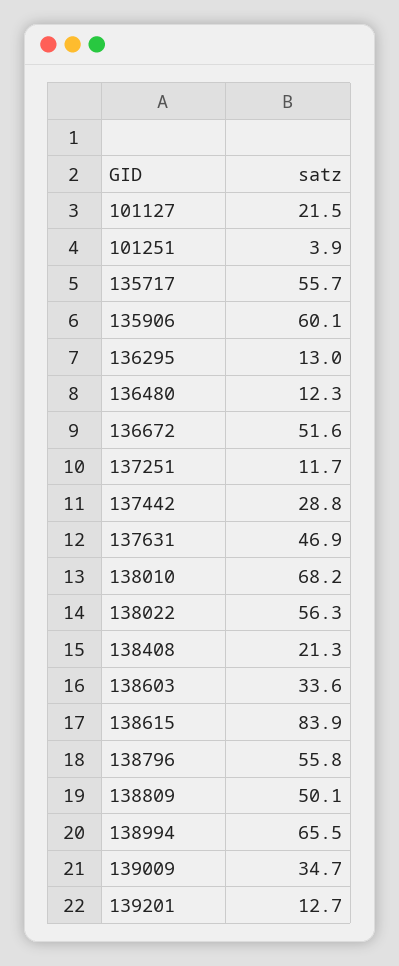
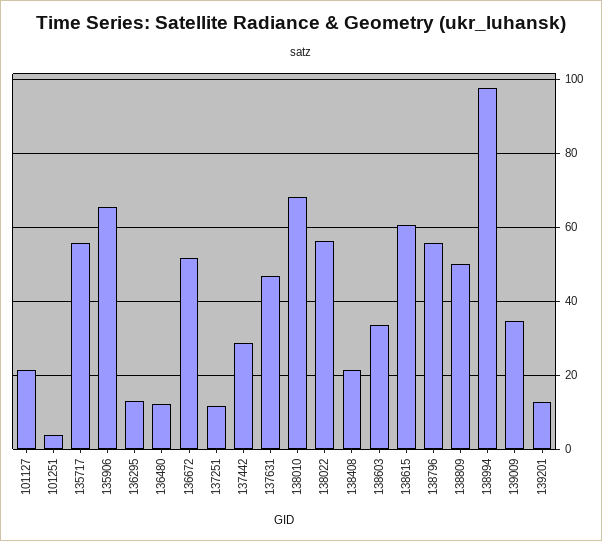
  {
    "101127": 21.5,
    "101251": 3.9,
    "135717": 55.7,
-   "135906": 60.1,
+   "135906": 66,
    "136295": 13,
    "136480": 12.3,
    "136672": 51.6,
    "137251": 11.7,
    "137442": 28.8,
    "137631": 46.9,
    "138010": 68.2,
    "138022": 56.3,
    "138408": 21.3,
    "138603": 33.6,
-   "138615": 83.9,
+   "138615": 60,
    "138796": 55.8,
    "138809": 50.1,
-   "138994": 65.5,
+   "138994": 98,
    "139009": 34.7,
    "139201": 12.7
  }

